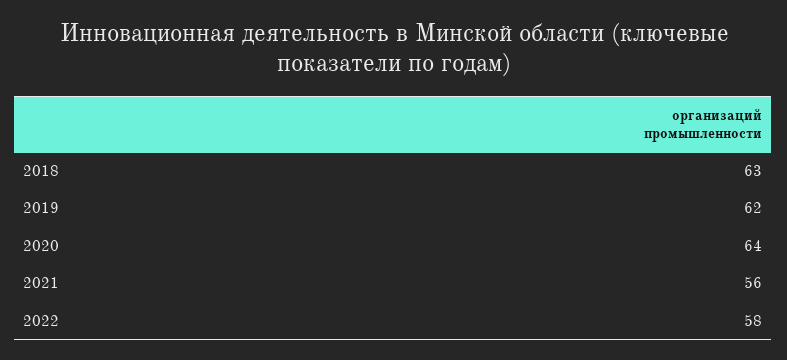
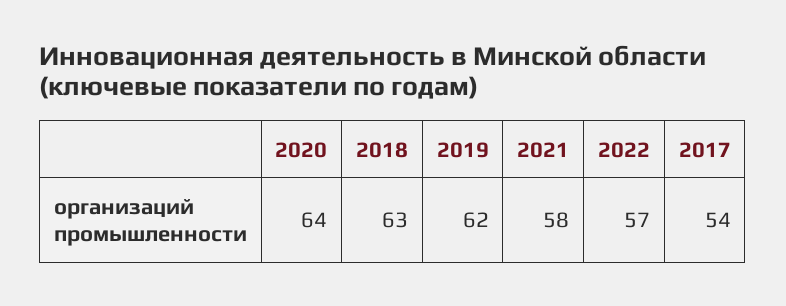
  {
    "2018": 63,
    "2019": 62,
    "2020": 64,
-   "2021": 56,
+   "2021": 58,
-   "2022": 58
+   "2022": 57,
+   "2017": 54
  }

